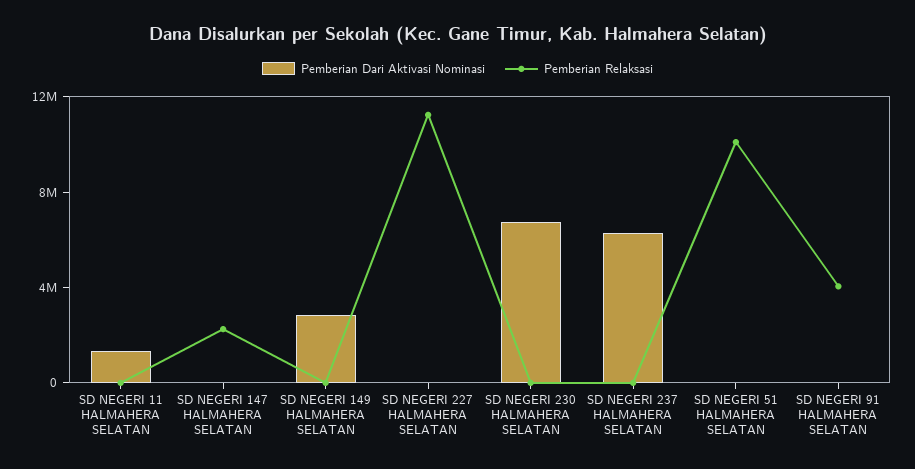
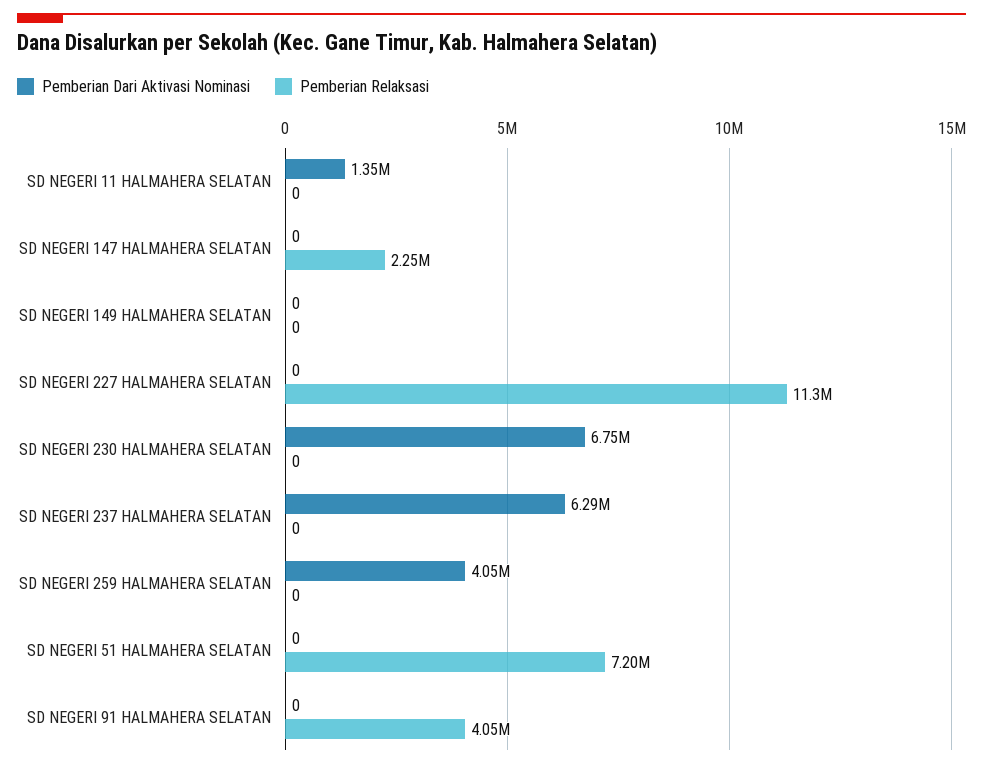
  {
    "Pemberian Dari Aktivasi Nominasi": {
      "SD NEGERI 11 HALMAHERA SELATAN": 1350000,
      "SD NEGERI 147 HALMAHERA SELATAN": 0,
-     "SD NEGERI 149 HALMAHERA SELATAN": 3000000,
+     "SD NEGERI 149 HALMAHERA SELATAN": 0,
      "SD NEGERI 227 HALMAHERA SELATAN": 0,
      "SD NEGERI 230 HALMAHERA SELATAN": 6750000,
      "SD NEGERI 237 HALMAHERA SELATAN": 6290000,
      "SD NEGERI 51 HALMAHERA SELATAN": 0,
-     "SD NEGERI 91 HALMAHERA SELATAN": 0
+     "SD NEGERI 91 HALMAHERA SELATAN": 0,
+     "SD NEGERI 259 HALMAHERA SELATAN": 4050000
    },
    "Pemberian Relaksasi": {
      "SD NEGERI 11 HALMAHERA SELATAN": 0,
      "SD NEGERI 147 HALMAHERA SELATAN": 2250000,
      "SD NEGERI 149 HALMAHERA SELATAN": 0,
      "SD NEGERI 227 HALMAHERA SELATAN": 11300000,
      "SD NEGERI 230 HALMAHERA SELATAN": 0,
      "SD NEGERI 237 HALMAHERA SELATAN": 0,
-     "SD NEGERI 51 HALMAHERA SELATAN": 10000000,
+     "SD NEGERI 51 HALMAHERA SELATAN": 7200000,
-     "SD NEGERI 91 HALMAHERA SELATAN": 4050000
+     "SD NEGERI 91 HALMAHERA SELATAN": 4050000,
+     "SD NEGERI 259 HALMAHERA SELATAN": 0
    }
  }

